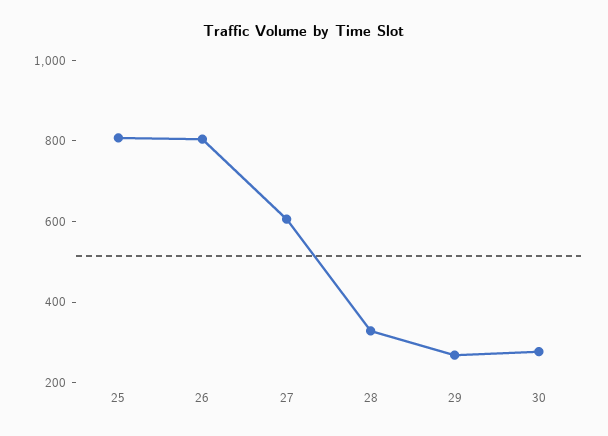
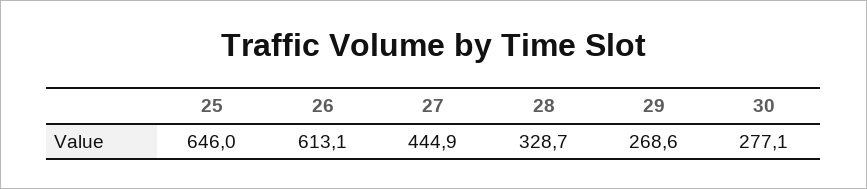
  {
-   "25": 800,
+   "25": 646,
-   "26": 800,
+   "26": 613.1,
-   "27": 600,
+   "27": 444.9,
    "28": 328.7,
    "29": 268.6,
    "30": 277.1
  }

